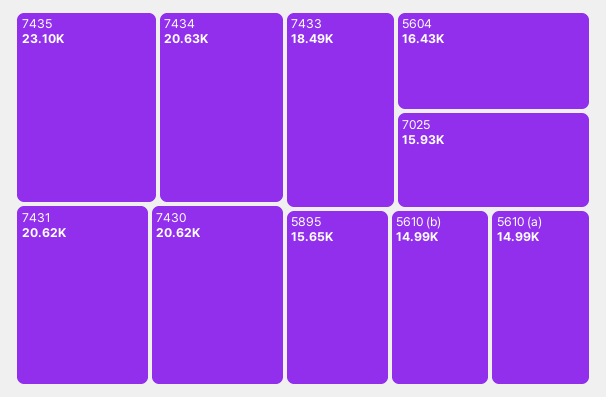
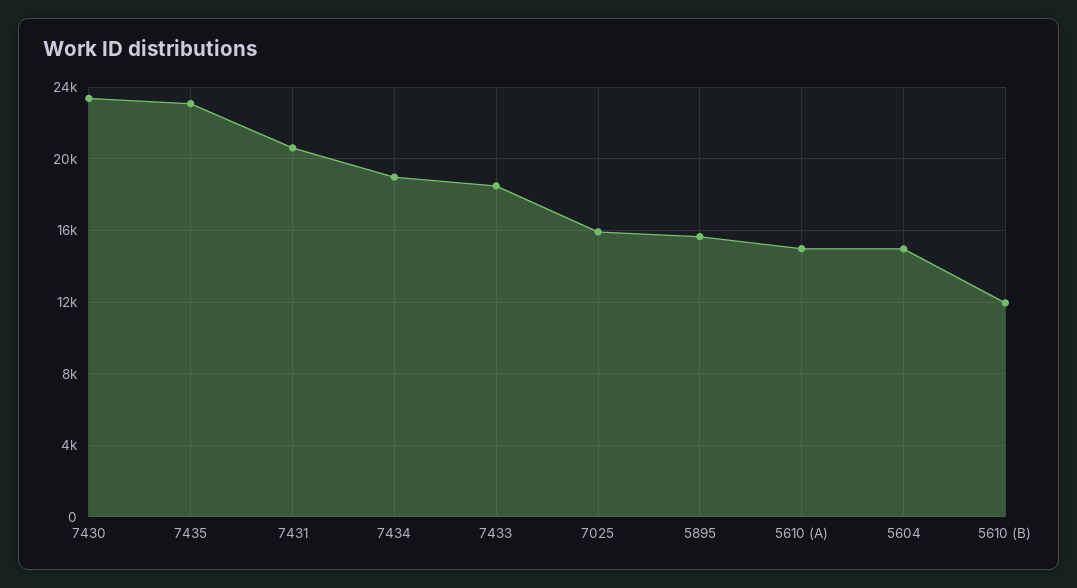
  {
    "7435": 23100,
-   "7434": 20630,
+   "7434": 19000,
    "7431": 20620,
-   "7430": 20620,
+   "7430": 23500,
    "7433": 18490,
-   "5604": 16430,
+   "5604": 15000,
    "7025": 15930,
    "5895": 15650,
-   "5610 (b)": 14990,
+   "5610 (b)": 12000,
    "5610 (a)": 14990
  }

